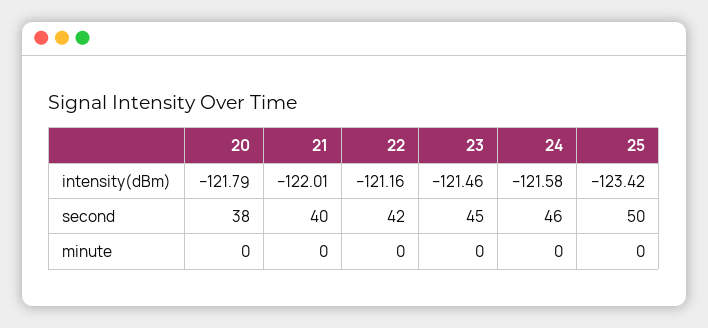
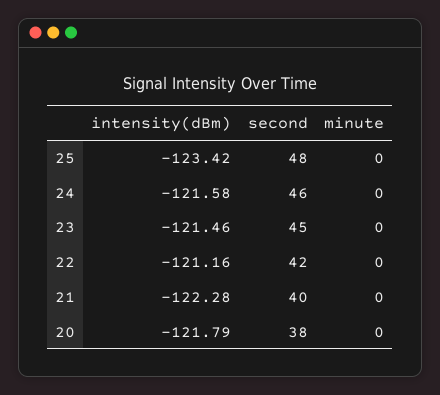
  {
    "20": {
      "intensity(dBm)": -121.79,
      "second": 38,
      "minute": 0
    },
    "21": {
-     "intensity(dBm)": -122.01,
+     "intensity(dBm)": -122.28,
      "second": 40,
      "minute": 0
    },
    "22": {
      "intensity(dBm)": -121.16,
      "second": 42,
      "minute": 0
    },
    "23": {
      "intensity(dBm)": -121.46,
      "second": 45,
      "minute": 0
    },
    "24": {
      "intensity(dBm)": -121.58,
      "second": 46,
      "minute": 0
    },
    "25": {
      "intensity(dBm)": -123.42,
-     "second": 50,
+     "second": 48,
      "minute": 0
    }
  }

